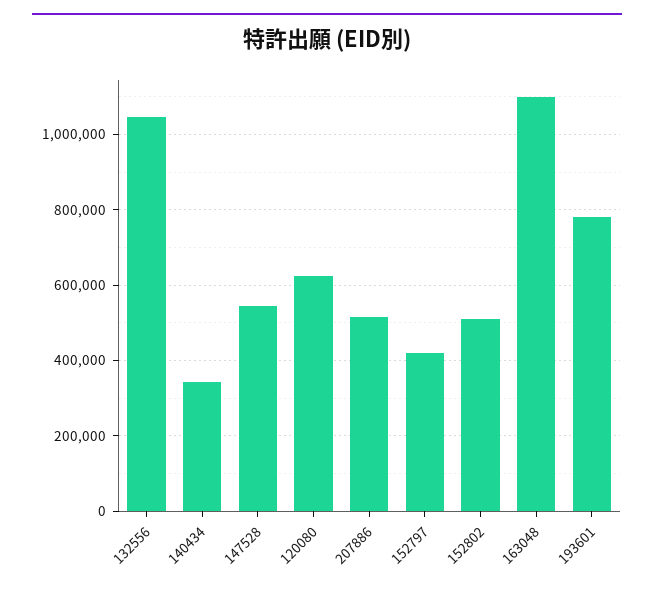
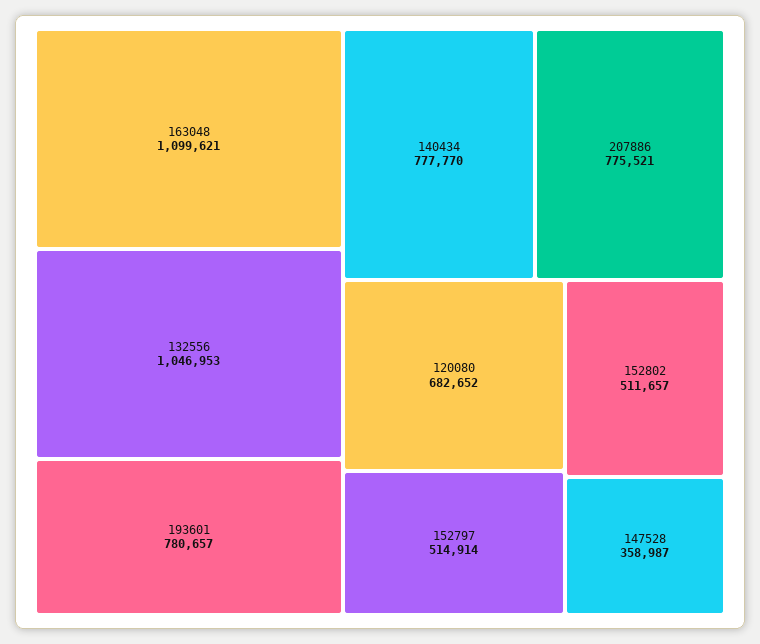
  {
    "132556": 1046953,
-   "140434": 340000,
+   "140434": 777770,
-   "147528": 540000,
+   "147528": 358987,
-   "120080": 620000,
+   "120080": 682652,
-   "207886": 520000,
+   "207886": 775521,
-   "152797": 420000,
+   "152797": 514914,
    "152802": 511657,
    "163048": 1099621,
    "193601": 780657
  }

